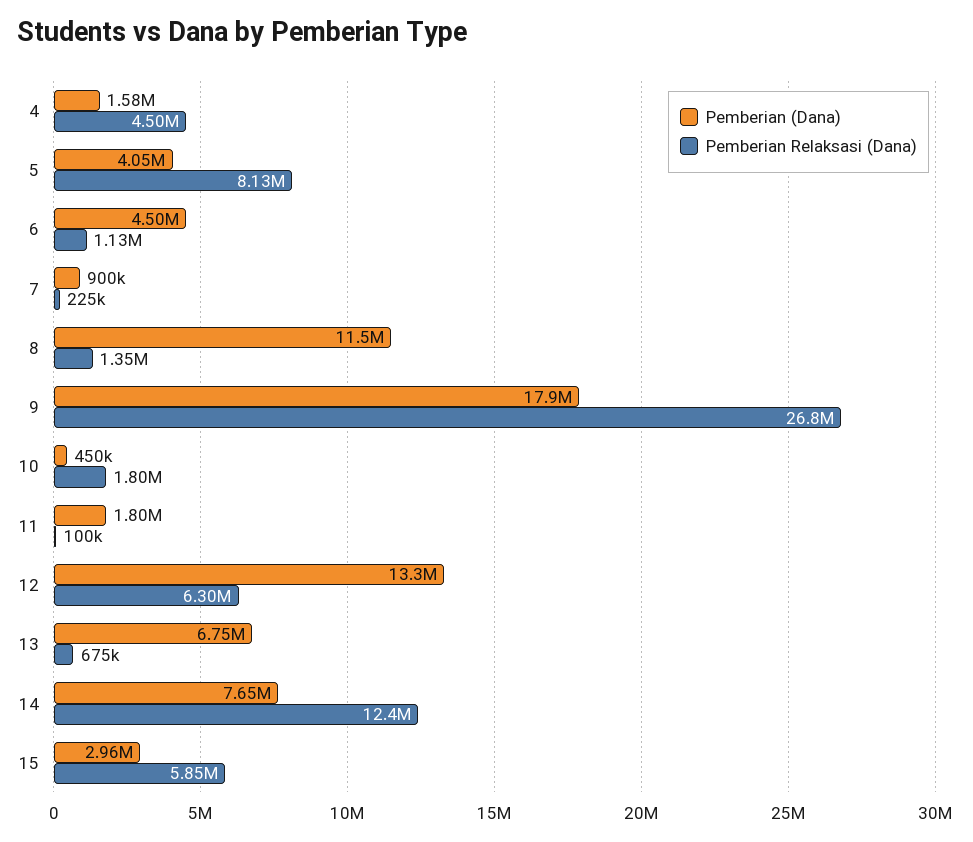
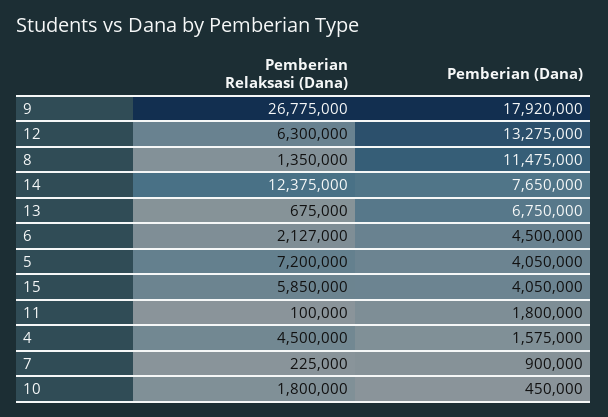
  {
    "Pemberian (Dana)": {
      "4": 1575000,
      "5": 4050000,
      "6": 4500000,
      "7": 900000,
      "8": 11475000,
      "9": 17920000,
      "10": 450000,
      "11": 1800000,
      "12": 13275000,
      "13": 6750000,
      "14": 7650000,
-     "15": 2960000
+     "15": 4050000
    },
    "Pemberian Relaksasi (Dana)": {
      "4": 4500000,
-     "5": 8130000,
+     "5": 7200000,
-     "6": 1130000,
+     "6": 2127000,
      "7": 225000,
      "8": 1350000,
      "9": 26775000,
      "10": 1800000,
      "11": 100000,
      "12": 6300000,
      "13": 675000,
      "14": 12375000,
      "15": 5850000
    }
  }

